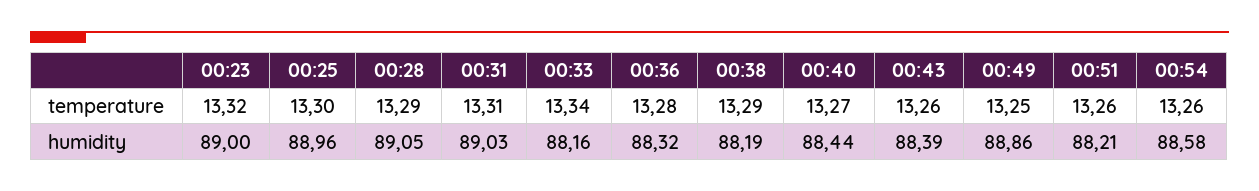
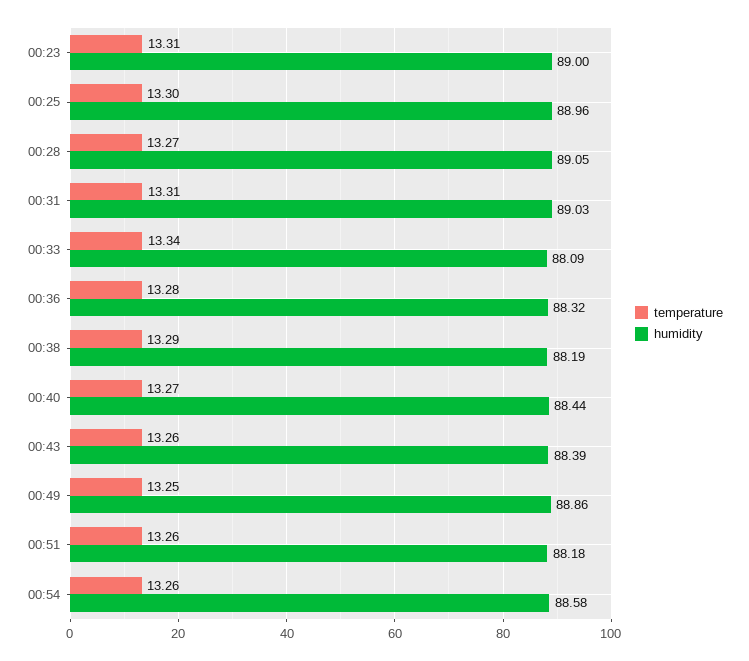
  {
    "temperature": {
-     "00:23": 13.32,
+     "00:23": 13.31,
      "00:25": 13.3,
-     "00:28": 13.29,
+     "00:28": 13.27,
      "00:31": 13.31,
      "00:33": 13.34,
      "00:36": 13.28,
      "00:38": 13.29,
      "00:40": 13.27,
      "00:43": 13.26,
      "00:49": 13.25,
      "00:51": 13.26,
      "00:54": 13.26
    },
    "humidity": {
      "00:23": 89,
      "00:25": 88.96,
      "00:28": 89.05,
      "00:31": 89.03,
-     "00:33": 88.16,
+     "00:33": 88.09,
      "00:36": 88.32,
      "00:38": 88.19,
      "00:40": 88.44,
      "00:43": 88.39,
      "00:49": 88.86,
-     "00:51": 88.21,
+     "00:51": 88.18,
      "00:54": 88.58
    }
  }

